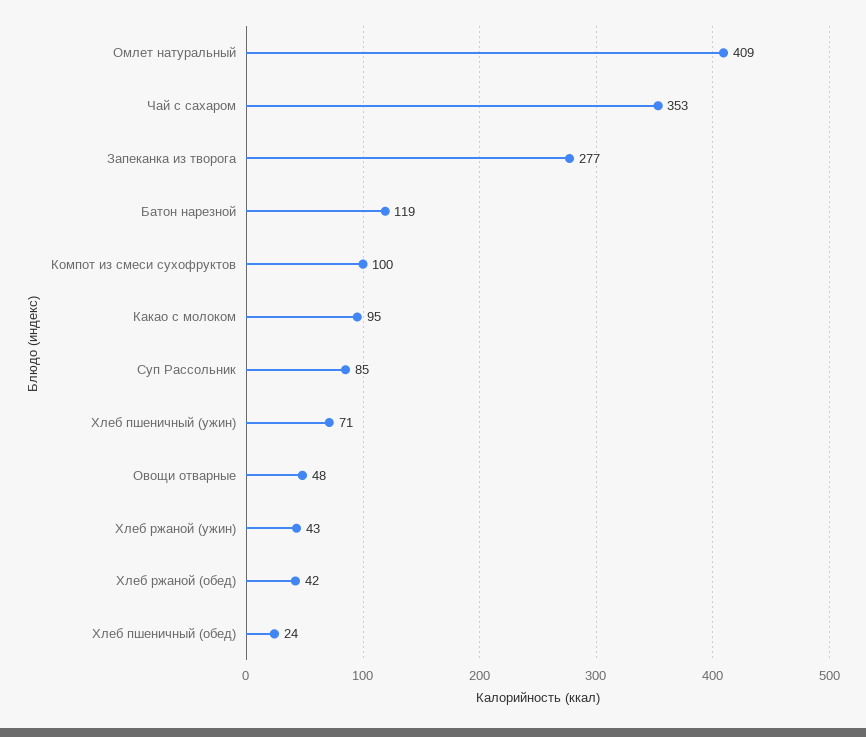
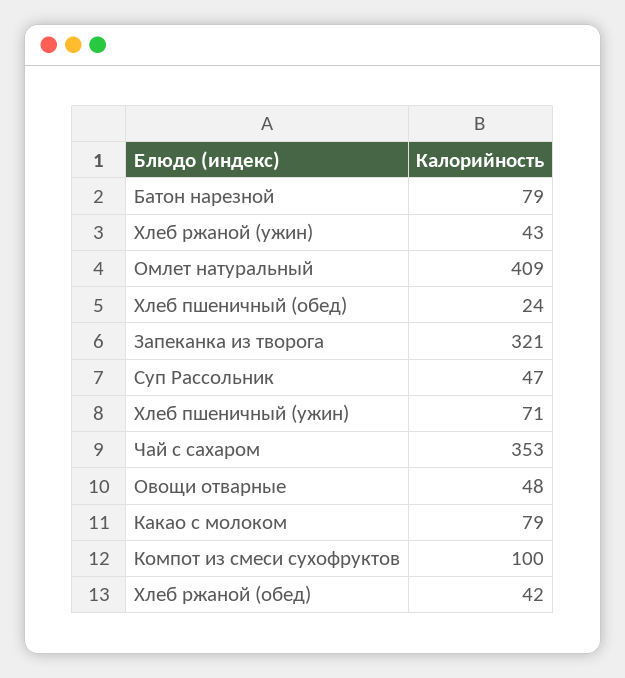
  {
    "Омлет натуральный": 409,
    "Чай с сахаром": 353,
-   "Запеканка из творога": 277,
+   "Запеканка из творога": 321,
-   "Батон нарезной": 119,
+   "Батон нарезной": 79,
    "Компот из смеси сухофруктов": 100,
-   "Какао с молоком": 95,
+   "Какао с молоком": 79,
-   "Суп Рассольник": 85,
+   "Суп Рассольник": 47,
    "Хлеб пшеничный (ужин)": 71,
    "Овощи отварные": 48,
    "Хлеб ржаной (ужин)": 43,
    "Хлеб ржаной (обед)": 42,
    "Хлеб пшеничный (обед)": 24
  }

